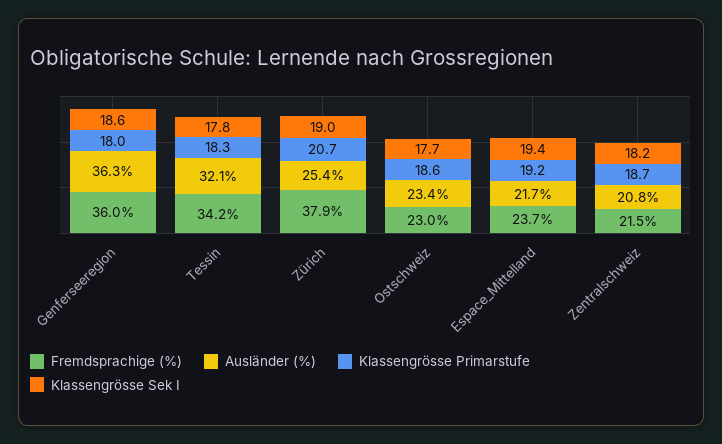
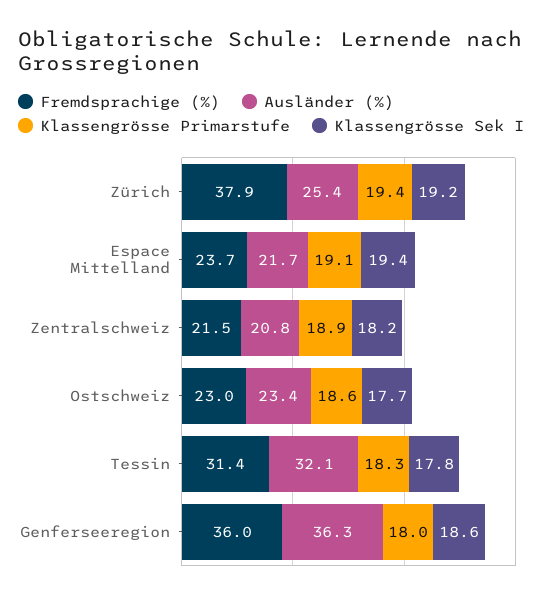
  {
    "Fremdsprachige (%)": {
      "Genferseeregion": 36,
-     "Tessin": 34.2,
+     "Tessin": 31.4,
      "Zürich": 37.9,
      "Ostschweiz": 23,
      "Espace_Mittelland": 23.7,
      "Zentralschweiz": 21.5
    },
    "Ausländer (%)": {
      "Genferseeregion": 36.3,
      "Tessin": 32.1,
      "Zürich": 25.4,
      "Ostschweiz": 23.4,
      "Espace_Mittelland": 21.7,
      "Zentralschweiz": 20.8
    },
    "Klassengrösse Primarstufe": {
      "Genferseeregion": 18,
      "Tessin": 18.3,
-     "Zürich": 20.7,
+     "Zürich": 19.4,
      "Ostschweiz": 18.6,
-     "Espace_Mittelland": 19.2,
+     "Espace_Mittelland": 19.1,
-     "Zentralschweiz": 18.7
+     "Zentralschweiz": 18.9
    },
    "Klassengrösse Sek I": {
      "Genferseeregion": 18.6,
      "Tessin": 17.8,
-     "Zürich": 19,
+     "Zürich": 19.2,
      "Ostschweiz": 17.7,
      "Espace_Mittelland": 19.4,
      "Zentralschweiz": 18.2
    }
  }

